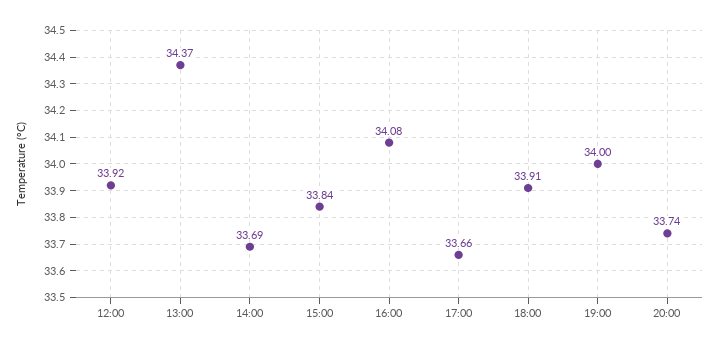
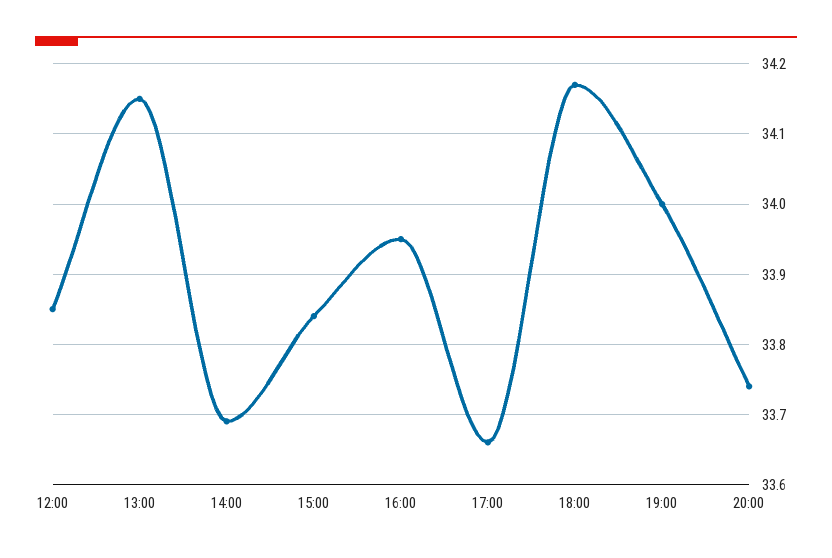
  {
-   "12:00": 33.92,
+   "12:00": 33.85,
-   "13:00": 34.37,
+   "13:00": 34.15,
    "14:00": 33.69,
    "15:00": 33.84,
-   "16:00": 34.08,
+   "16:00": 33.95,
    "17:00": 33.66,
-   "18:00": 33.91,
+   "18:00": 34.17,
    "19:00": 34,
    "20:00": 33.74
  }

